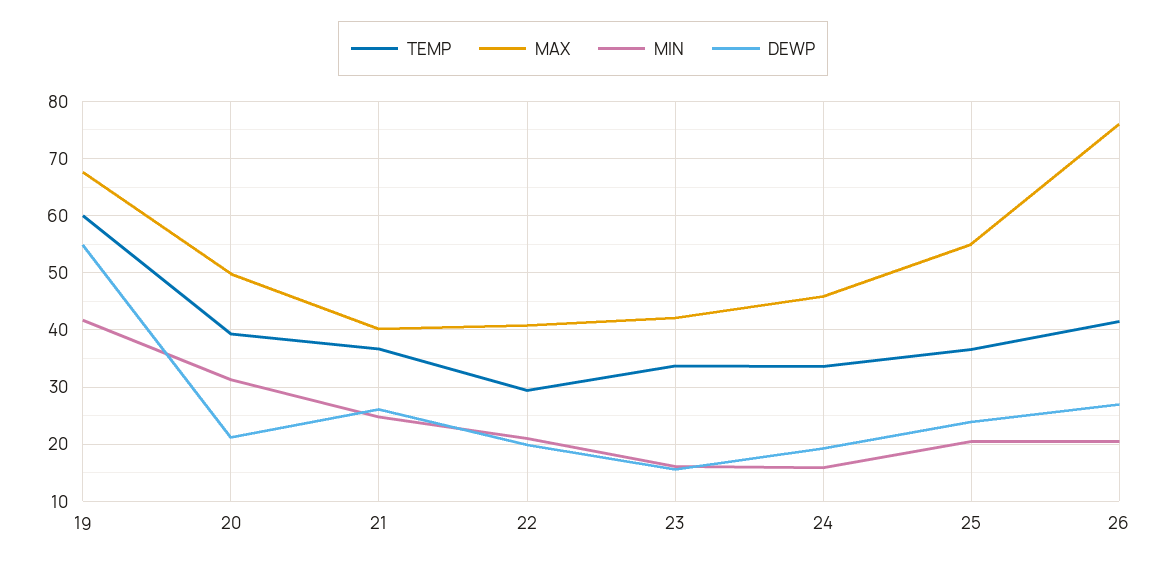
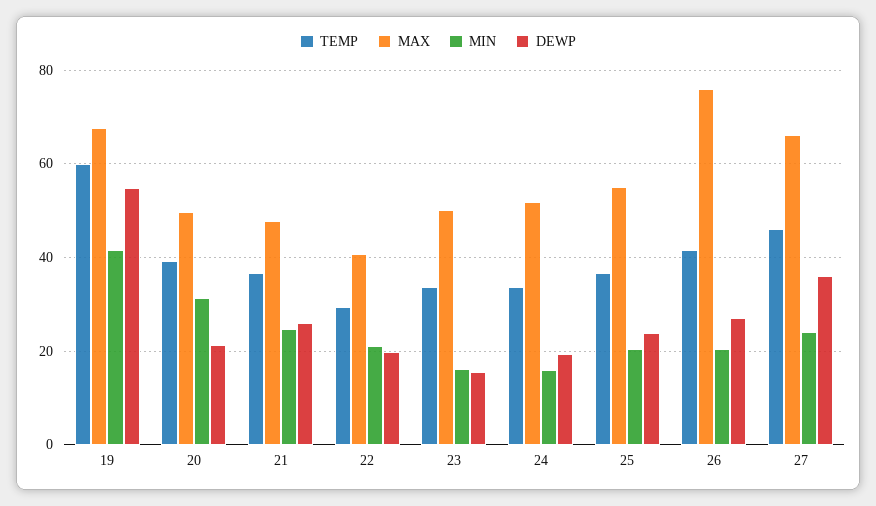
  {
    "TEMP": {
      "19": 60,
      "20": 40,
      "21": 36,
      "22": 30,
      "23": 34,
      "24": 34,
      "25": 36,
-     "26": 42
+     "26": 42,
+     "27": 46
    },
    "MAX": {
      "19": 68,
      "20": 50,
-     "21": 40,
+     "21": 48,
      "22": 40,
-     "23": 42,
+     "23": 50,
-     "24": 46,
+     "24": 52,
      "25": 56,
-     "26": 76
+     "26": 76,
+     "27": 66
    },
    "MIN": {
      "19": 42,
      "20": 32,
      "21": 24,
      "22": 22,
      "23": 16,
      "24": 16,
      "25": 20,
-     "26": 20
+     "26": 20,
+     "27": 24
    },
    "DEWP": {
      "19": 54,
      "20": 22,
      "21": 26,
      "22": 20,
      "23": 16,
      "24": 20,
      "25": 24,
-     "26": 28
+     "26": 28,
+     "27": 36
    }
  }

